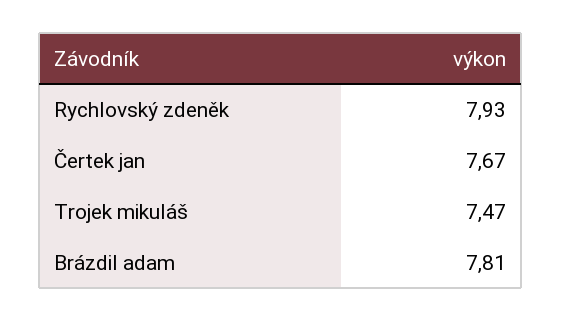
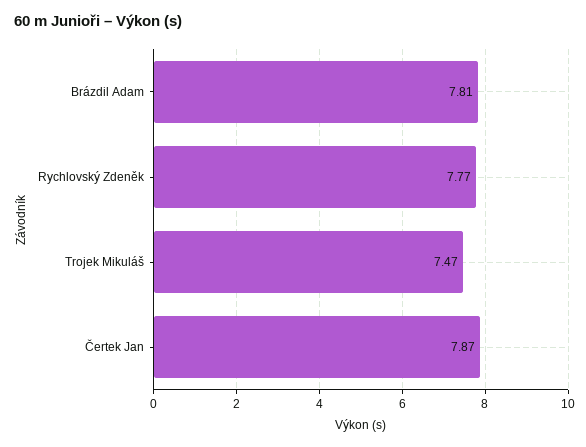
  {
-   "Rychlovský zdeněk": 7.93,
+   "Rychlovský zdeněk": 7.77,
-   "Čertek jan": 7.67,
+   "Čertek jan": 7.87,
    "Trojek mikuláš": 7.47,
    "Brázdil adam": 7.81
  }

